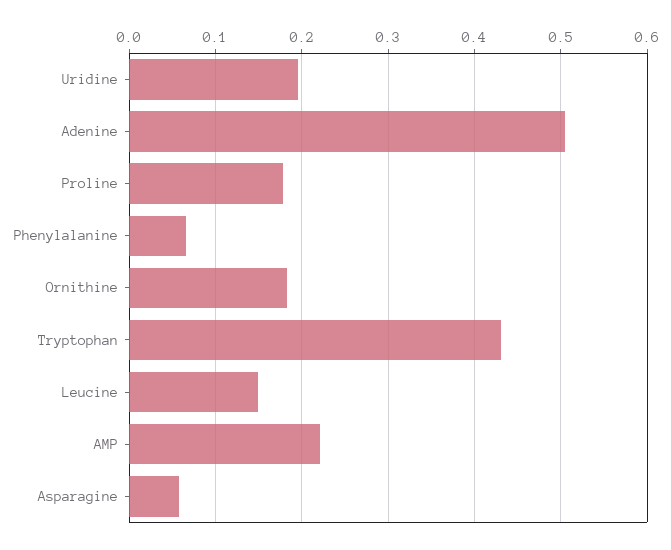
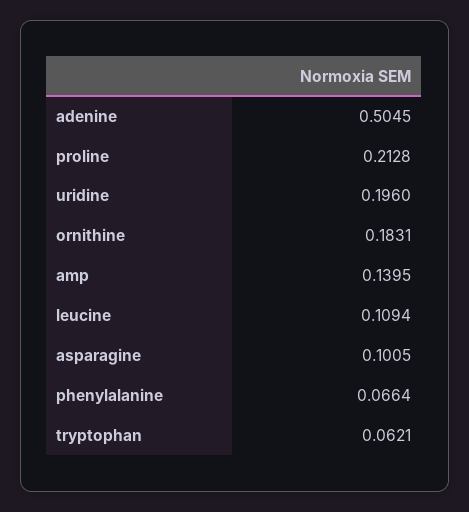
  {
    "Uridine": 0.196,
    "Adenine": 0.5045,
-   "Proline": 0.18,
+   "Proline": 0.2128,
    "Phenylalanine": 0.0664,
    "Ornithine": 0.1831,
-   "Tryptophan": 0.43,
+   "Tryptophan": 0.0621,
-   "Leucine": 0.15,
+   "Leucine": 0.1094,
-   "AMP": 0.22,
+   "AMP": 0.1395,
-   "Asparagine": 0.06
+   "Asparagine": 0.1005
  }

